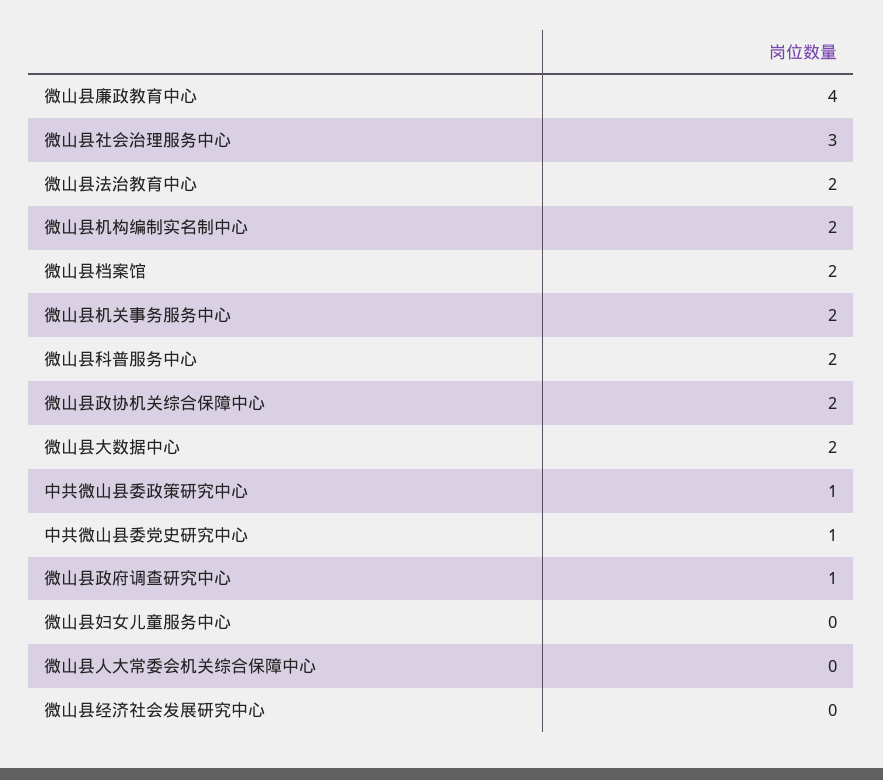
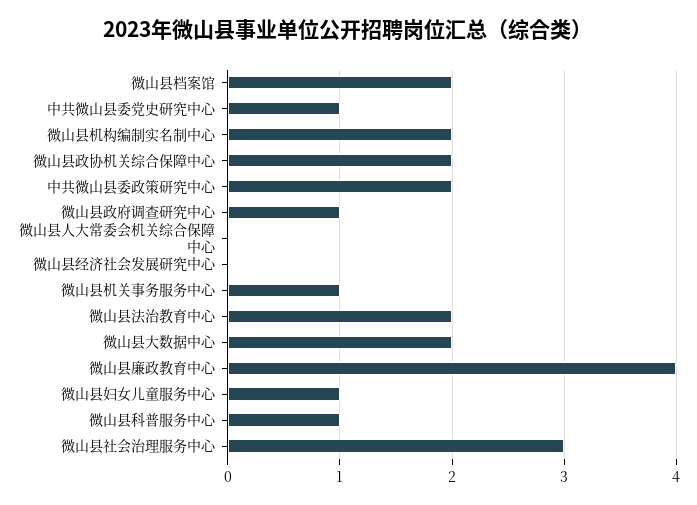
  {
    "微山县廉政教育中心": 4,
    "微山县社会治理服务中心": 3,
    "微山县法治教育中心": 2,
    "微山县机构编制实名制中心": 2,
    "微山县档案馆": 2,
-   "微山县机关事务服务中心": 2,
+   "微山县机关事务服务中心": 1,
-   "微山县科普服务中心": 2,
+   "微山县科普服务中心": 1,
    "微山县政协机关综合保障中心": 2,
    "微山县大数据中心": 2,
-   "中共微山县委政策研究中心": 1,
+   "中共微山县委政策研究中心": 2,
    "中共微山县委党史研究中心": 1,
    "微山县政府调查研究中心": 1,
-   "微山县妇女儿童服务中心": 0,
+   "微山县妇女儿童服务中心": 1,
    "微山县人大常委会机关综合保障中心": 0,
    "微山县经济社会发展研究中心": 0
  }

